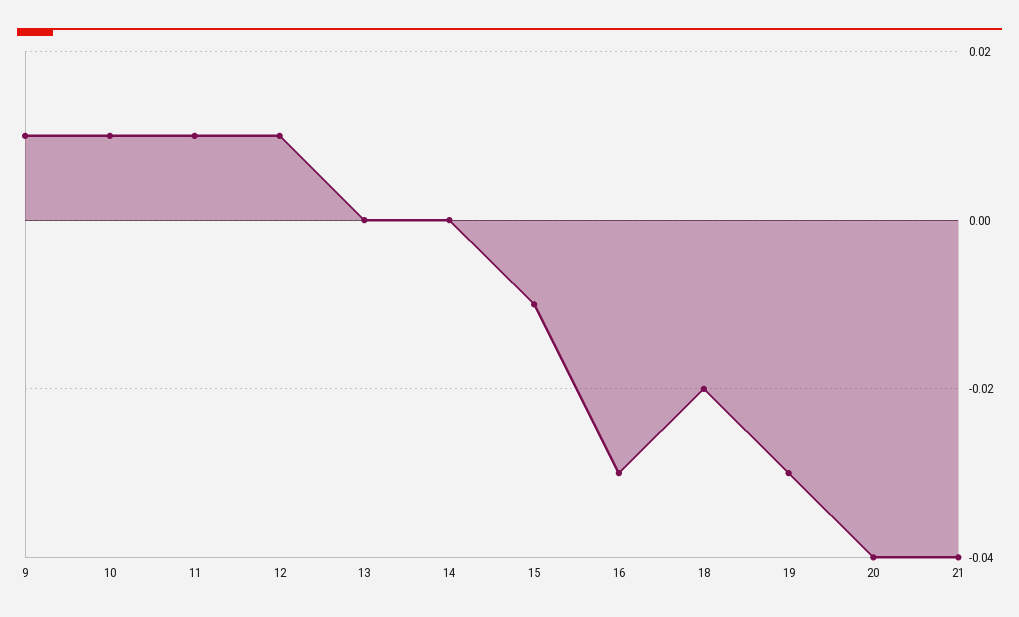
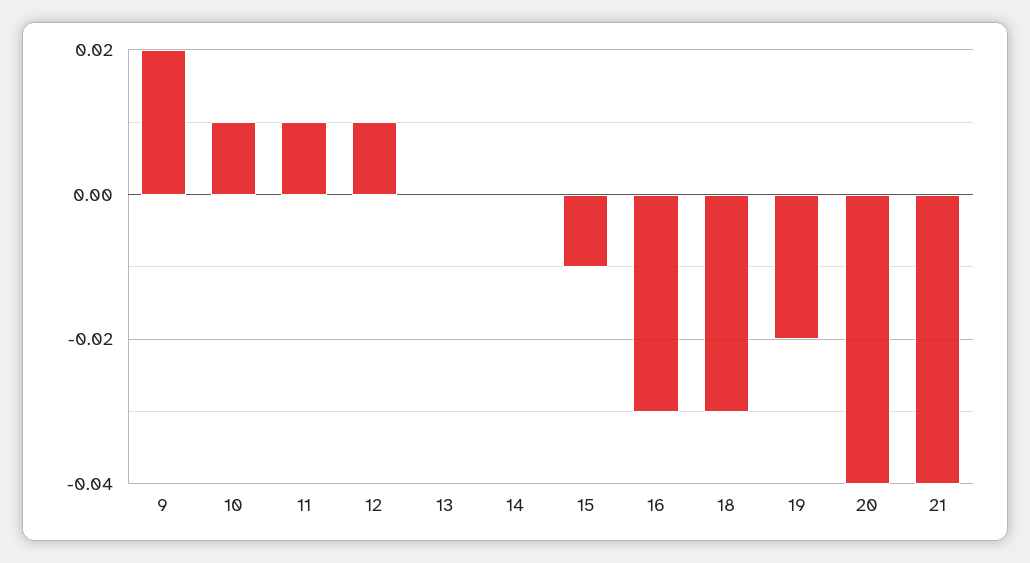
  {
-   "9": 0.01,
+   "9": 0.02,
    "10": 0.01,
    "11": 0.01,
    "12": 0.01,
    "13": 0,
    "14": 0,
    "15": -0.01,
    "16": -0.03,
-   "18": -0.02,
+   "18": -0.03,
-   "19": -0.03,
+   "19": -0.02,
    "20": -0.04,
    "21": -0.04
  }

